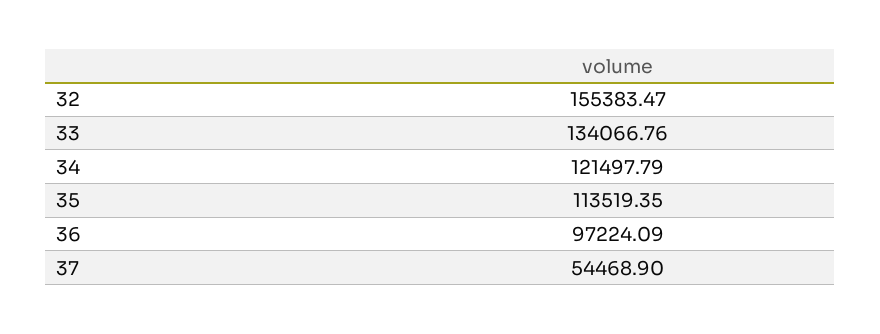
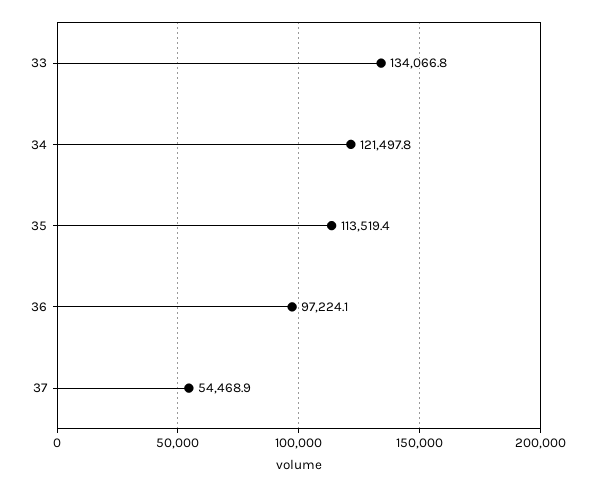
  {
-   "32": 155383.47,
    "33": 134066.76,
    "34": 121497.79,
    "35": 113519.35,
    "36": 97224.09,
    "37": 54468.9
  }

